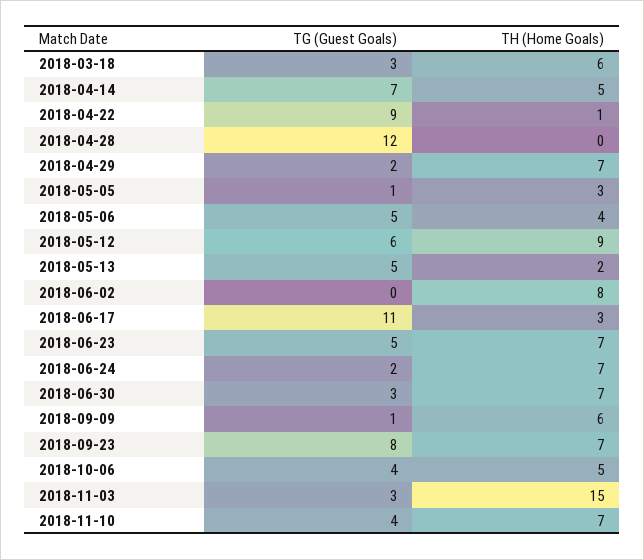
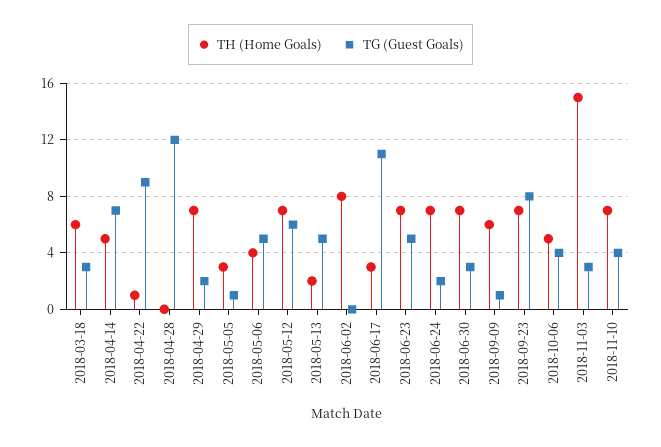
  {
    "TG (Guest Goals)": {
      "2018-03-18": 3,
      "2018-04-14": 7,
      "2018-04-22": 9,
      "2018-04-28": 12,
      "2018-04-29": 2,
      "2018-05-05": 1,
      "2018-05-06": 5,
      "2018-05-12": 6,
      "2018-05-13": 5,
      "2018-06-02": 0,
      "2018-06-17": 11,
      "2018-06-23": 5,
      "2018-06-24": 2,
      "2018-06-30": 3,
      "2018-09-09": 1,
      "2018-09-23": 8,
      "2018-10-06": 4,
      "2018-11-03": 3,
      "2018-11-10": 4
    },
    "TH (Home Goals)": {
      "2018-03-18": 6,
      "2018-04-14": 5,
      "2018-04-22": 1,
      "2018-04-28": 0,
      "2018-04-29": 7,
      "2018-05-05": 3,
      "2018-05-06": 4,
-     "2018-05-12": 9,
+     "2018-05-12": 7,
      "2018-05-13": 2,
      "2018-06-02": 8,
      "2018-06-17": 3,
      "2018-06-23": 7,
      "2018-06-24": 7,
      "2018-06-30": 7,
      "2018-09-09": 6,
      "2018-09-23": 7,
      "2018-10-06": 5,
      "2018-11-03": 15,
      "2018-11-10": 7
    }
  }

